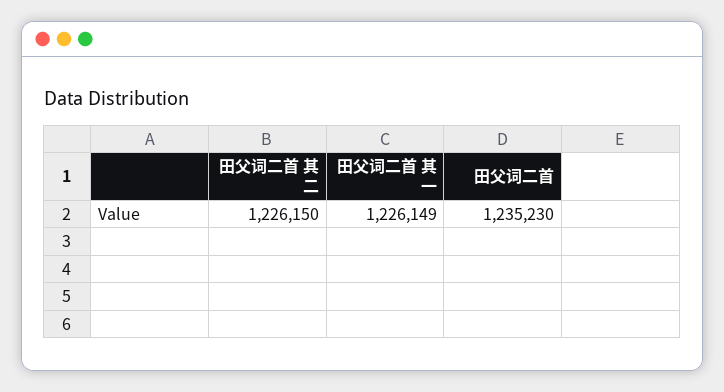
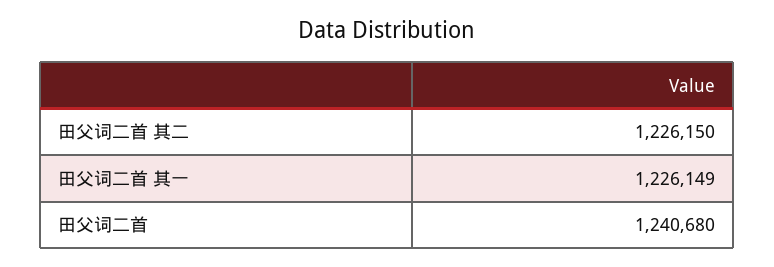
  {
    "田父词二首 其二": 1226150,
    "田父词二首 其一": 1226149,
-   "田父词二首": 1235230
+   "田父词二首": 1240680
  }

